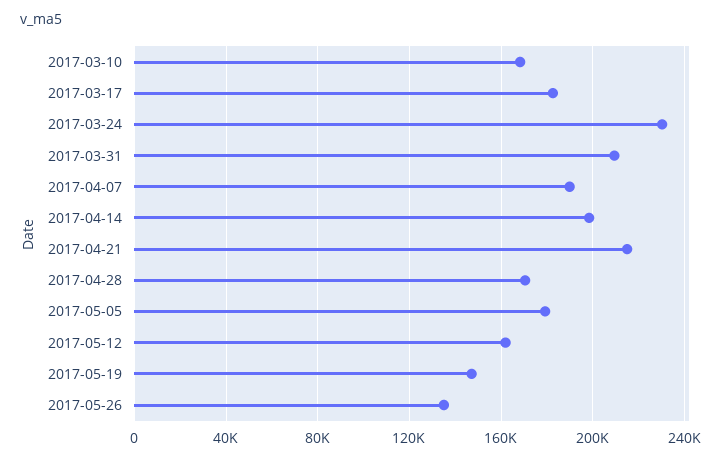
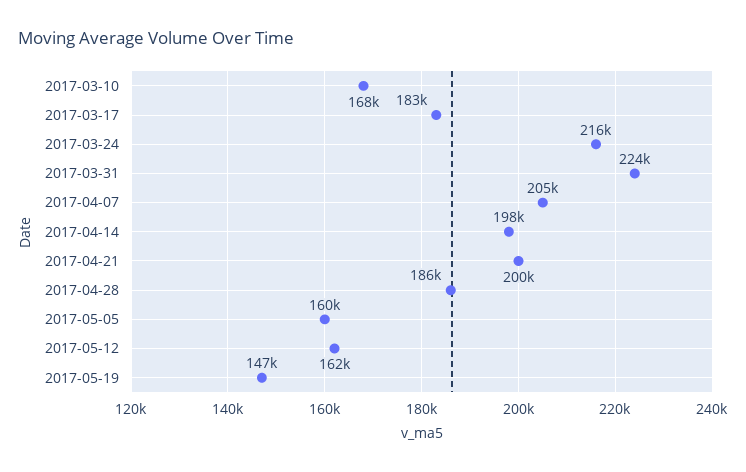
  {
    "2017-03-10": 168000,
    "2017-03-17": 183000,
-   "2017-03-24": 230000,
+   "2017-03-24": 216000,
-   "2017-03-31": 210000,
+   "2017-03-31": 224000,
-   "2017-04-07": 190000,
+   "2017-04-07": 205000,
    "2017-04-14": 198000,
-   "2017-04-21": 215000,
+   "2017-04-21": 200000,
-   "2017-04-28": 170000,
+   "2017-04-28": 186000,
-   "2017-05-05": 180000,
+   "2017-05-05": 160000,
    "2017-05-12": 162000,
-   "2017-05-19": 147000,
+   "2017-05-19": 147000
-   "2017-05-26": 135000
  }

